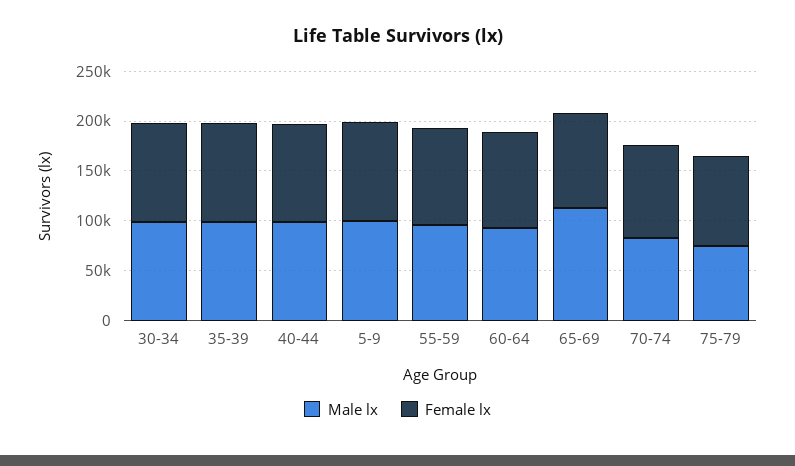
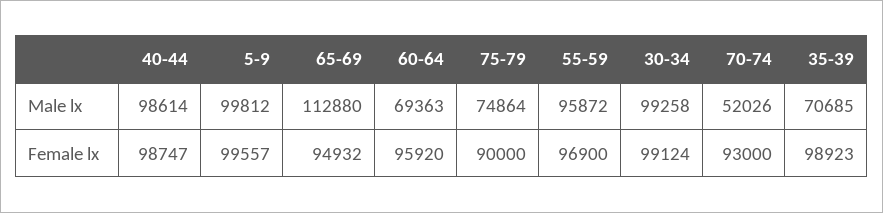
  {
    "Male lx": {
      "30-34": 99258,
-     "35-39": 100000,
+     "35-39": 70685,
      "40-44": 98614,
      "5-9": 99812,
      "55-59": 95872,
-     "60-64": 90000,
+     "60-64": 69363,
      "65-69": 112880,
-     "70-74": 80000,
+     "70-74": 52026,
      "75-79": 74864
    },
    "Female lx": {
      "30-34": 99124,
      "35-39": 98923,
      "40-44": 98747,
      "5-9": 99557,
      "55-59": 96900,
      "60-64": 95920,
      "65-69": 94932,
      "70-74": 93000,
      "75-79": 90000
    }
  }

